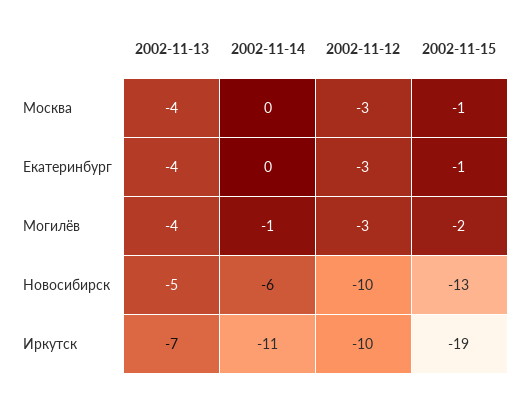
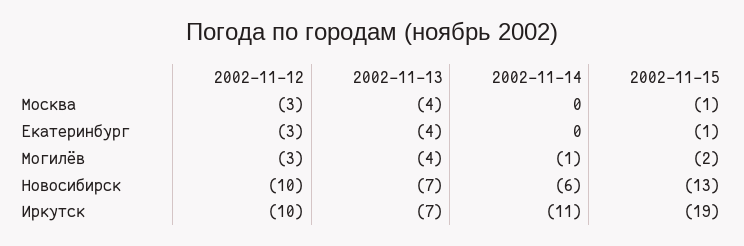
  {
    "2002-11-13": {
      "Москва": -4,
      "Екатеринбург": -4,
      "Могилёв": -4,
-     "Новосибирск": -5,
+     "Новосибирск": -7,
      "Иркутск": -7
    },
    "2002-11-14": {
      "Москва": 0,
      "Екатеринбург": 0,
      "Могилёв": -1,
      "Новосибирск": -6,
      "Иркутск": -11
    },
    "2002-11-12": {
      "Москва": -3,
      "Екатеринбург": -3,
      "Могилёв": -3,
      "Новосибирск": -10,
      "Иркутск": -10
    },
    "2002-11-15": {
      "Москва": -1,
      "Екатеринбург": -1,
      "Могилёв": -2,
      "Новосибирск": -13,
      "Иркутск": -19
    }
  }

